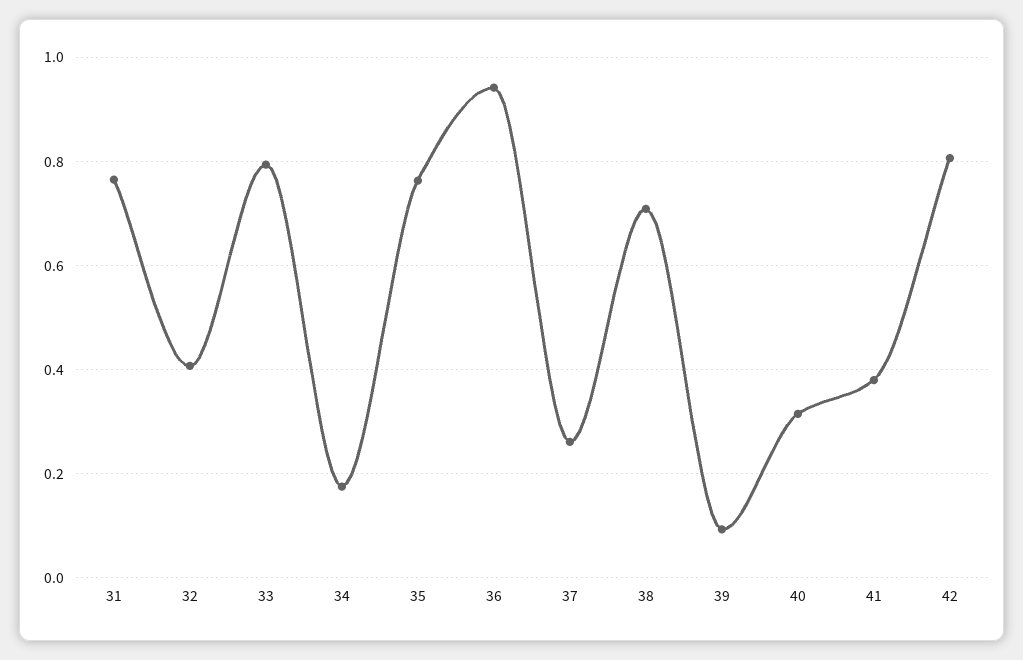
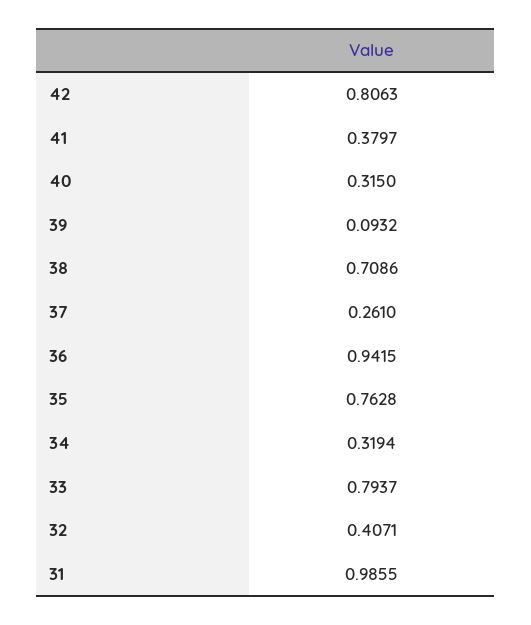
  {
-   "31": 0.76,
+   "31": 0.9855,
    "32": 0.4071,
    "33": 0.7937,
-   "34": 0.18,
+   "34": 0.3194,
    "35": 0.7628,
    "36": 0.9415,
    "37": 0.261,
    "38": 0.7086,
    "39": 0.0932,
    "40": 0.315,
    "41": 0.3797,
    "42": 0.8063
  }

